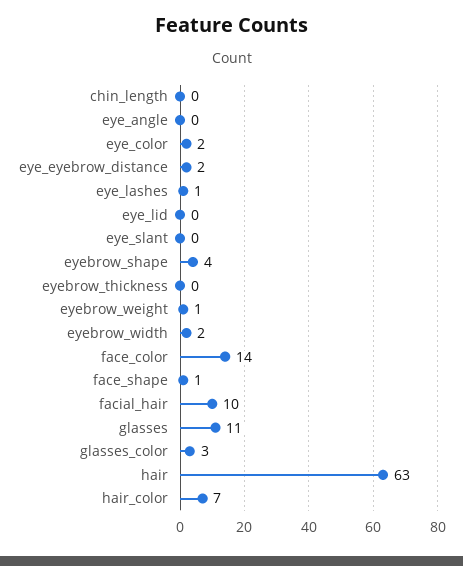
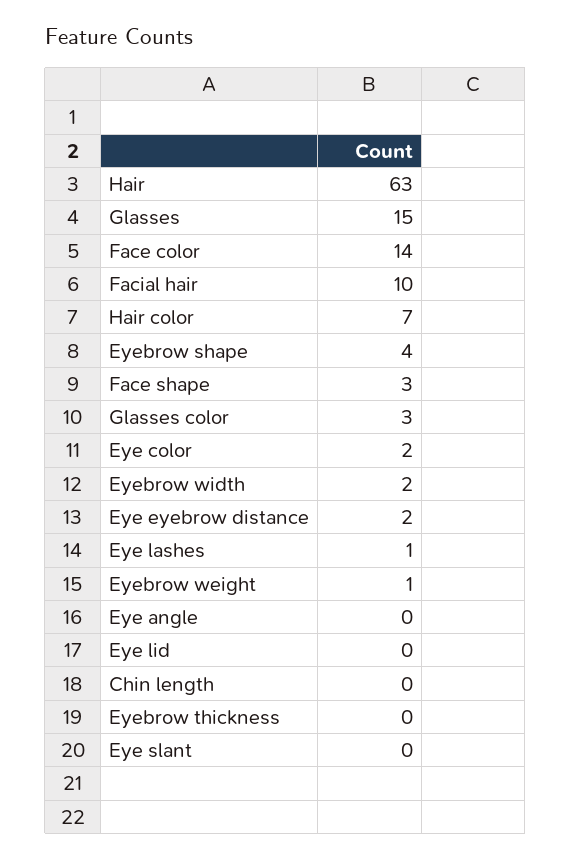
  {
    "chin_length": 0,
    "eye_angle": 0,
    "eye_color": 2,
    "eye_eyebrow_distance": 2,
    "eye_lashes": 1,
    "eye_lid": 0,
    "eye_slant": 0,
    "eyebrow_shape": 4,
    "eyebrow_thickness": 0,
    "eyebrow_weight": 1,
    "eyebrow_width": 2,
    "face_color": 14,
-   "face_shape": 1,
+   "face_shape": 3,
    "facial_hair": 10,
-   "glasses": 11,
+   "glasses": 15,
    "glasses_color": 3,
    "hair": 63,
    "hair_color": 7
  }

